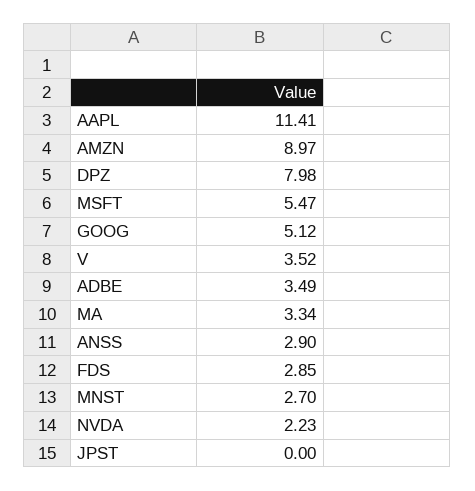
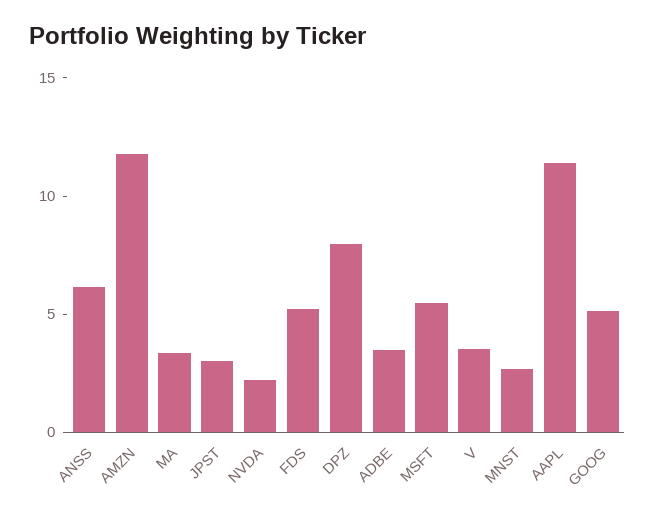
  {
    "AAPL": 11.41,
-   "AMZN": 8.97,
+   "AMZN": 12,
    "DPZ": 7.98,
    "MSFT": 5.47,
    "GOOG": 5.12,
    "V": 3.52,
    "ADBE": 3.49,
    "MA": 3.34,
-   "ANSS": 2.9,
+   "ANSS": 6,
-   "FDS": 2.85,
+   "FDS": 5,
    "MNST": 2.7,
    "NVDA": 2.23,
-   "JPST": 0
+   "JPST": 3
  }

